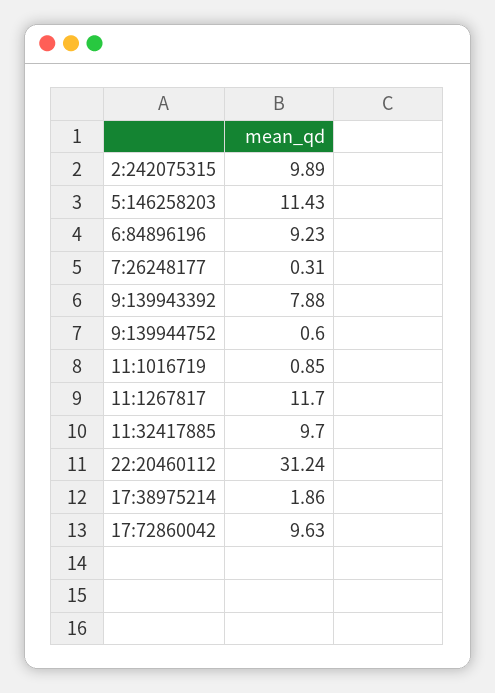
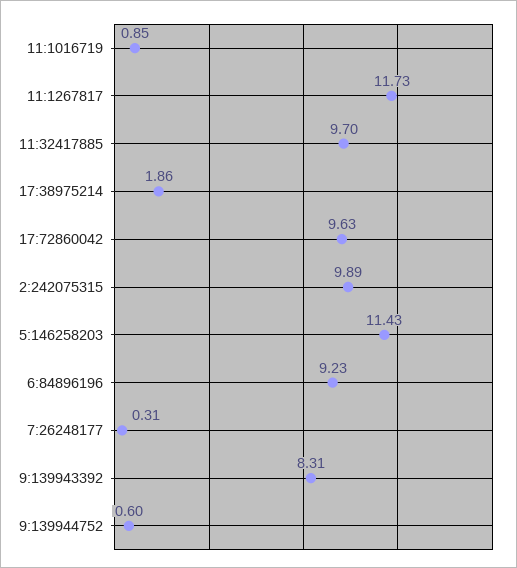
  {
    "2:242075315": 9.89,
    "5:146258203": 11.43,
    "6:84896196": 9.23,
    "7:26248177": 0.31,
-   "9:139943392": 7.88,
+   "9:139943392": 8.31,
    "9:139944752": 0.6,
    "11:1016719": 0.85,
-   "11:1267817": 11.7,
+   "11:1267817": 11.73,
    "11:32417885": 9.7,
-   "22:20460112": 31.24,
    "17:38975214": 1.86,
    "17:72860042": 9.63
  }

